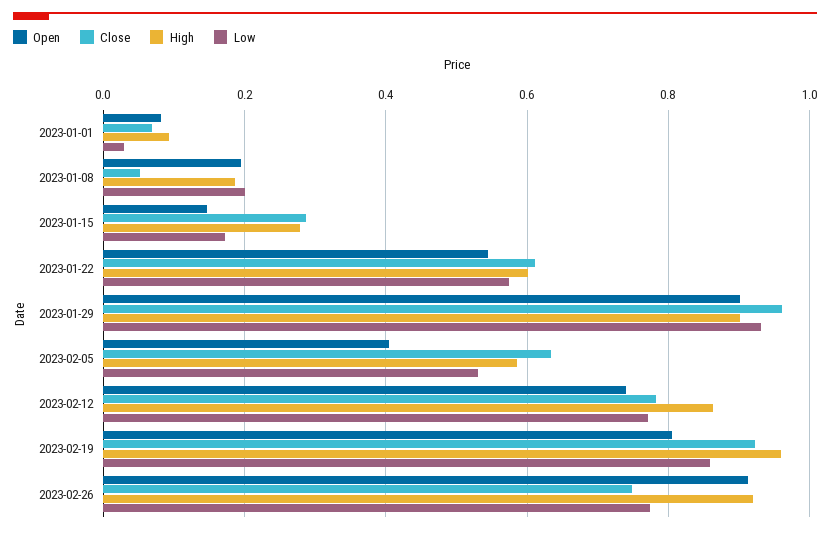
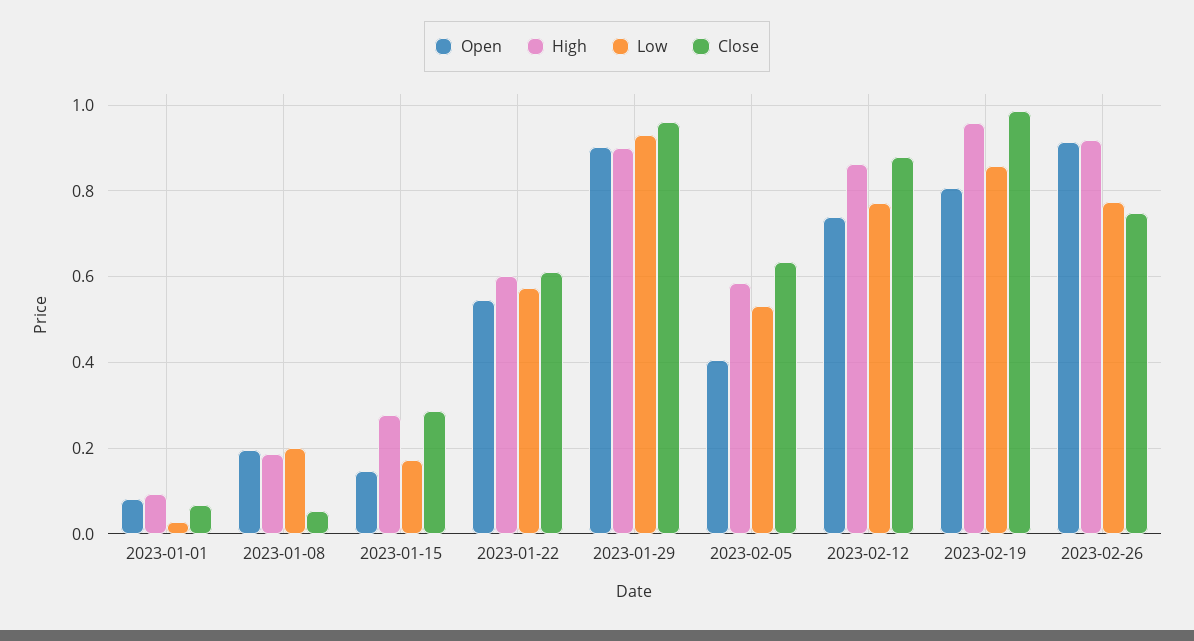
  {
    "Open": {
      "2023-01-01": 0.08,
      "2023-01-08": 0.2,
      "2023-01-15": 0.14,
      "2023-01-22": 0.54,
      "2023-01-29": 0.9,
      "2023-02-05": 0.4,
      "2023-02-12": 0.74,
      "2023-02-19": 0.8,
      "2023-02-26": 0.92
    },
    "Close": {
      "2023-01-01": 0.06,
      "2023-01-08": 0.06,
      "2023-01-15": 0.28,
      "2023-01-22": 0.62,
      "2023-01-29": 0.96,
      "2023-02-05": 0.64,
-     "2023-02-12": 0.78,
+     "2023-02-12": 0.88,
-     "2023-02-19": 0.92,
+     "2023-02-19": 0.98,
      "2023-02-26": 0.74
    },
    "High": {
      "2023-01-01": 0.1,
      "2023-01-08": 0.18,
      "2023-01-15": 0.28,
      "2023-01-22": 0.6,
      "2023-01-29": 0.9,
      "2023-02-05": 0.58,
      "2023-02-12": 0.86,
      "2023-02-19": 0.96,
      "2023-02-26": 0.92
    },
    "Low": {
      "2023-01-01": 0.02,
      "2023-01-08": 0.2,
      "2023-01-15": 0.18,
      "2023-01-22": 0.58,
      "2023-01-29": 0.94,
      "2023-02-05": 0.54,
      "2023-02-12": 0.78,
      "2023-02-19": 0.86,
      "2023-02-26": 0.78
    }
  }

